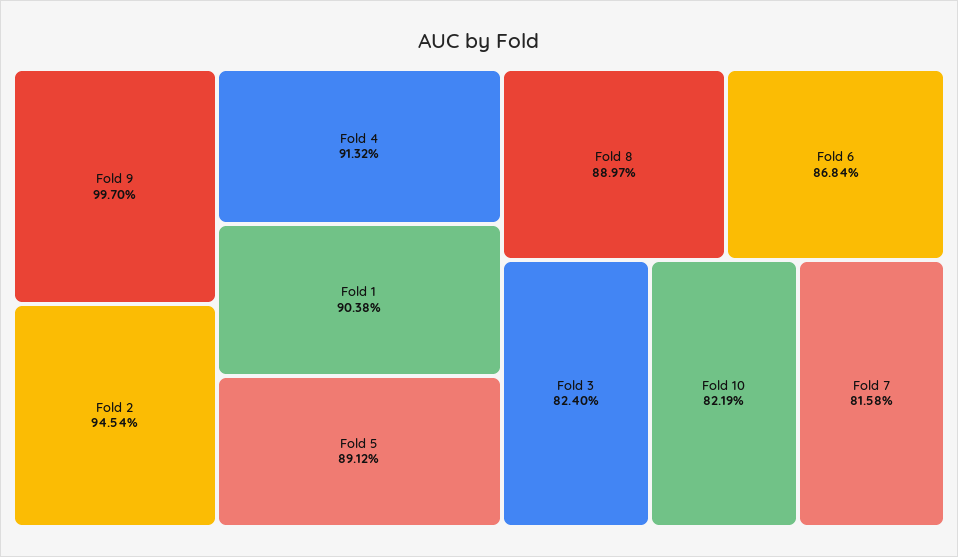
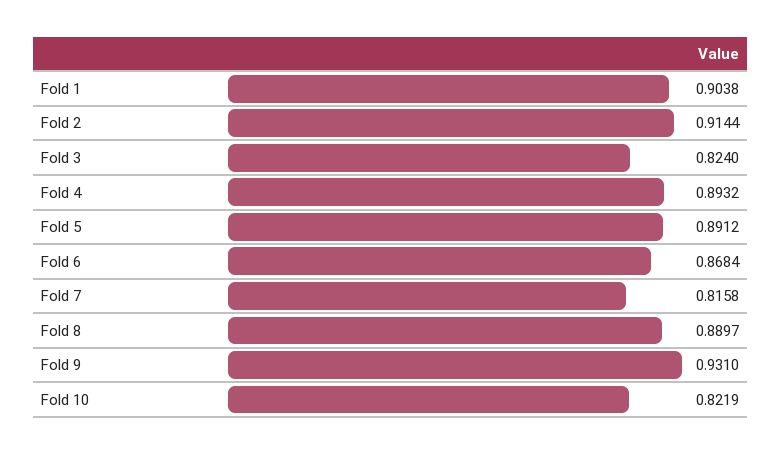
  {
-   "Fold 9": 0.997,
+   "Fold 9": 0.931,
-   "Fold 2": 0.9454,
+   "Fold 2": 0.9144,
-   "Fold 4": 0.9132,
+   "Fold 4": 0.8932,
    "Fold 1": 0.9038,
    "Fold 5": 0.8912,
    "Fold 8": 0.8897,
    "Fold 6": 0.8684,
    "Fold 3": 0.824,
    "Fold 10": 0.8219,
    "Fold 7": 0.8158
  }

